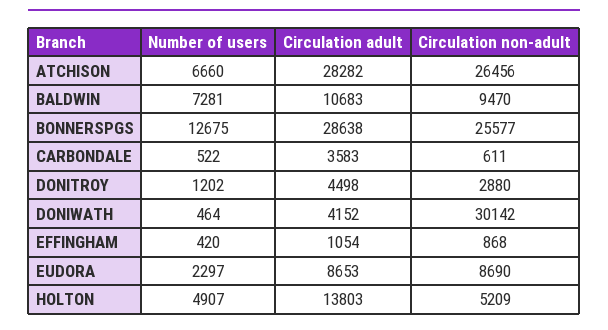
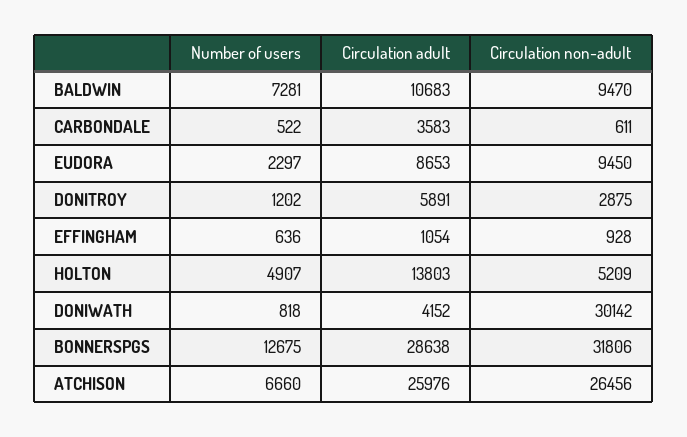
  {
    "Number of users": {
      "ATCHISON": 6660,
      "BALDWIN": 7281,
      "BONNERSPGS": 12675,
      "CARBONDALE": 522,
      "DONITROY": 1202,
-     "DONIWATH": 464,
+     "DONIWATH": 818,
-     "EFFINGHAM": 420,
+     "EFFINGHAM": 636,
      "EUDORA": 2297,
      "HOLTON": 4907
    },
    "Circulation adult": {
-     "ATCHISON": 28282,
+     "ATCHISON": 25976,
      "BALDWIN": 10683,
      "BONNERSPGS": 28638,
      "CARBONDALE": 3583,
-     "DONITROY": 4498,
+     "DONITROY": 5891,
      "DONIWATH": 4152,
      "EFFINGHAM": 1054,
      "EUDORA": 8653,
      "HOLTON": 13803
    },
    "Circulation non-adult": {
      "ATCHISON": 26456,
      "BALDWIN": 9470,
-     "BONNERSPGS": 25577,
+     "BONNERSPGS": 31806,
      "CARBONDALE": 611,
-     "DONITROY": 2880,
+     "DONITROY": 2875,
      "DONIWATH": 30142,
-     "EFFINGHAM": 868,
+     "EFFINGHAM": 928,
-     "EUDORA": 8690,
+     "EUDORA": 9450,
      "HOLTON": 5209
    }
  }

